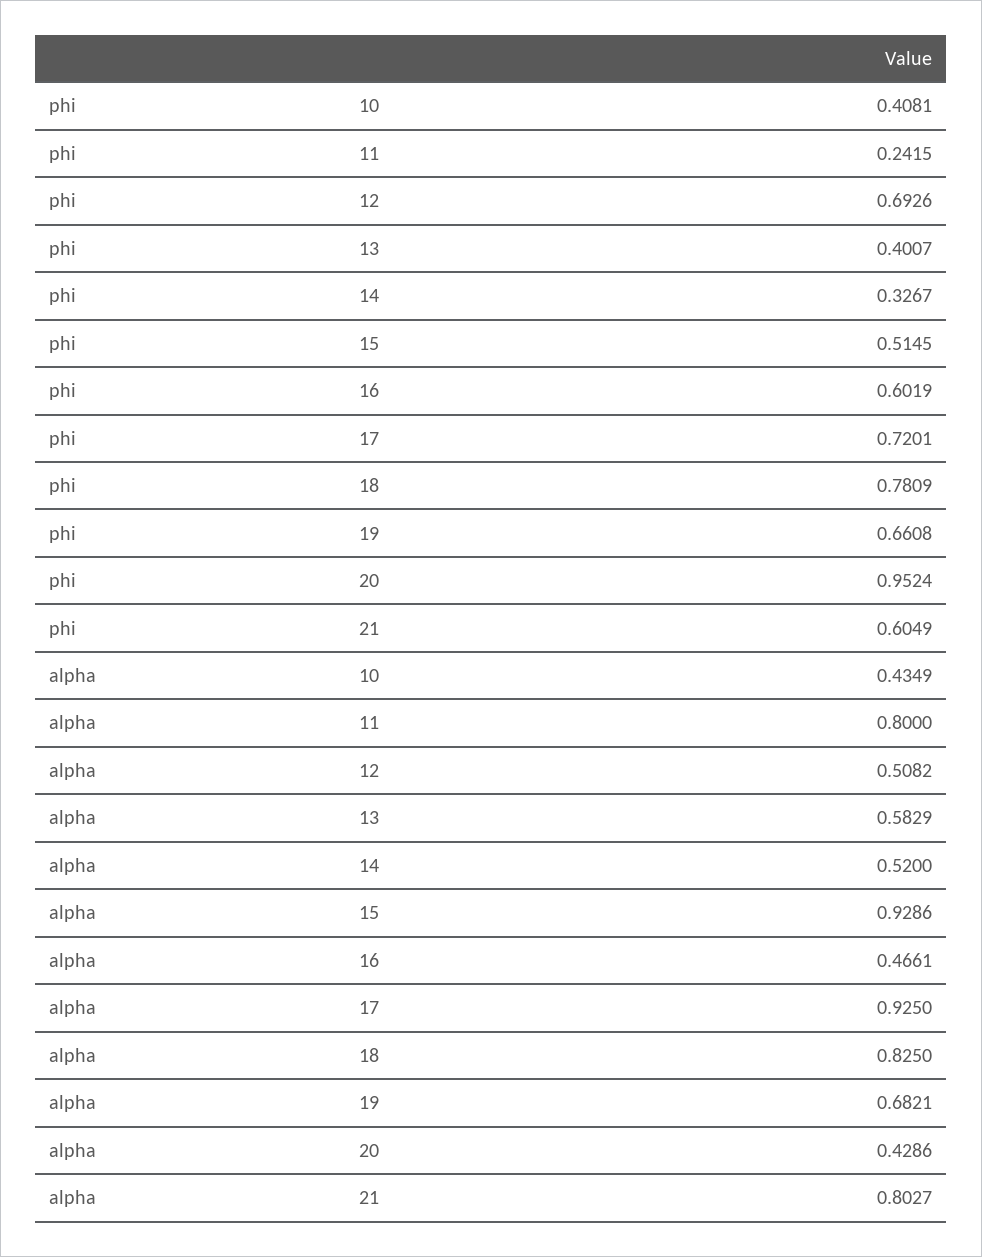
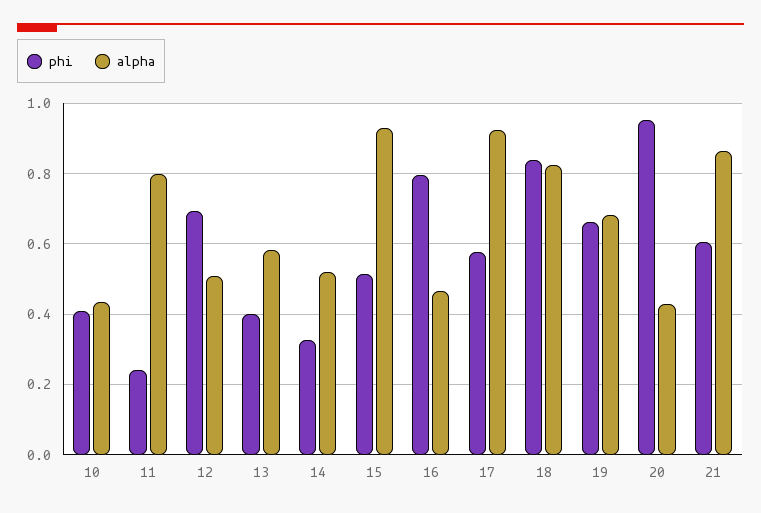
  {
    "phi": {
      "10": 0.4081,
      "11": 0.2415,
      "12": 0.6926,
      "13": 0.4007,
      "14": 0.3267,
      "15": 0.5145,
-     "16": 0.6019,
+     "16": 0.8,
-     "17": 0.7201,
+     "17": 0.58,
-     "18": 0.7809,
+     "18": 0.84,
      "19": 0.6608,
      "20": 0.9524,
      "21": 0.6049
    },
    "alpha": {
      "10": 0.4349,
      "11": 0.8,
      "12": 0.5082,
      "13": 0.5829,
      "14": 0.52,
      "15": 0.9286,
      "16": 0.4661,
      "17": 0.925,
      "18": 0.825,
      "19": 0.6821,
      "20": 0.4286,
-     "21": 0.8027
+     "21": 0.86
    }
  }

